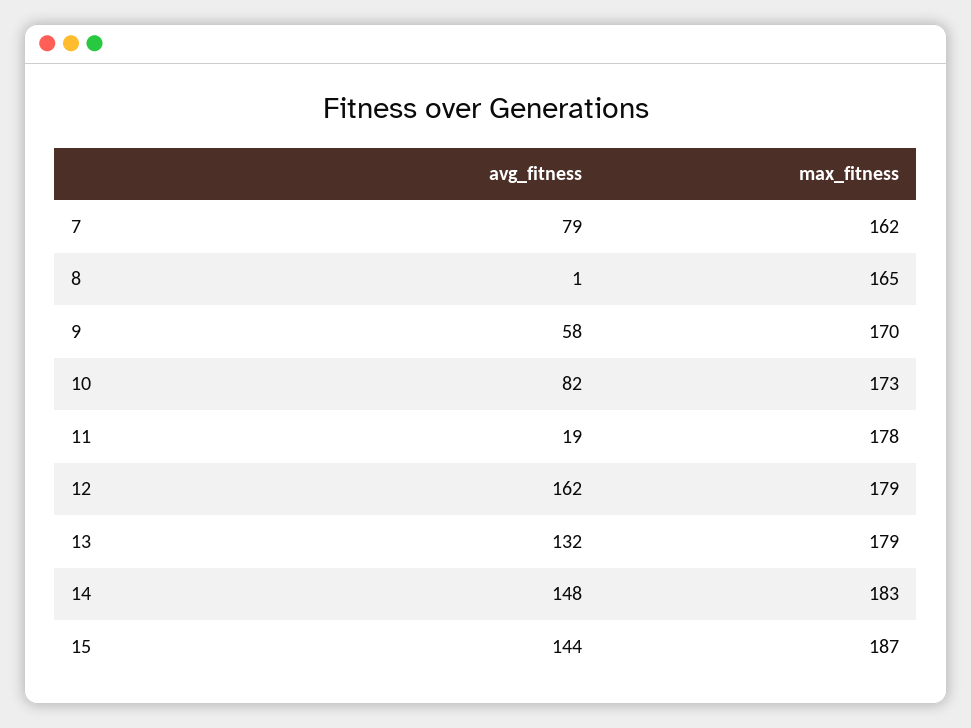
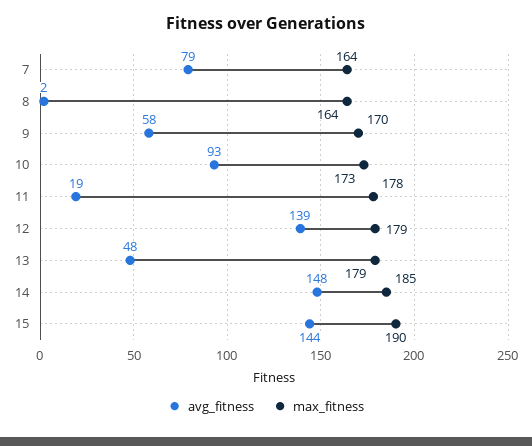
  {
    "avg_fitness": {
      "7": 79,
-     "8": 1,
+     "8": 2,
      "9": 58,
-     "10": 82,
+     "10": 93,
      "11": 19,
-     "12": 162,
+     "12": 139,
-     "13": 132,
+     "13": 48,
      "14": 148,
      "15": 144
    },
    "max_fitness": {
-     "7": 162,
+     "7": 164,
-     "8": 165,
+     "8": 164,
      "9": 170,
      "10": 173,
      "11": 178,
      "12": 179,
      "13": 179,
-     "14": 183,
+     "14": 185,
-     "15": 187
+     "15": 190
    }
  }

